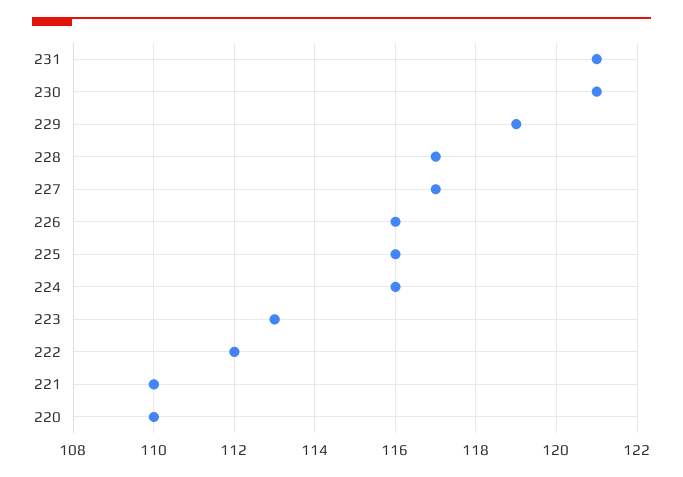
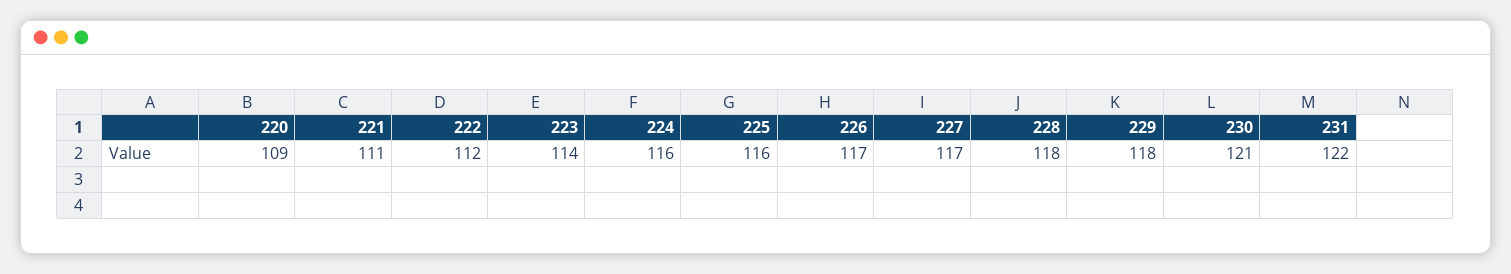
  {
-   "231": 121,
+   "231": 122,
    "230": 121,
-   "229": 119,
+   "229": 118,
-   "228": 117,
+   "228": 118,
    "227": 117,
-   "226": 116,
+   "226": 117,
    "225": 116,
    "224": 116,
-   "223": 113,
+   "223": 114,
    "222": 112,
-   "221": 110,
+   "221": 111,
-   "220": 110
+   "220": 109
  }

